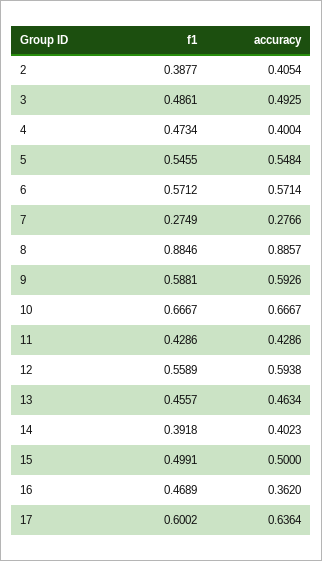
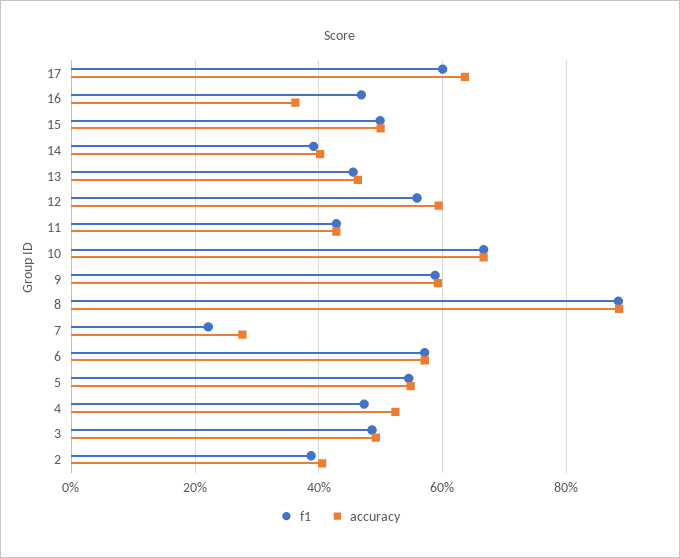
  {
    "f1": {
      "2": 0.3877,
      "3": 0.4861,
      "4": 0.4734,
      "5": 0.5455,
      "6": 0.5712,
-     "7": 0.2749,
+     "7": 0.22,
      "8": 0.8846,
      "9": 0.5881,
      "10": 0.6667,
      "11": 0.4286,
      "12": 0.5589,
      "13": 0.4557,
      "14": 0.3918,
      "15": 0.4991,
      "16": 0.4689,
      "17": 0.6002
    },
    "accuracy": {
      "2": 0.4054,
      "3": 0.4925,
-     "4": 0.4004,
+     "4": 0.52,
      "5": 0.5484,
      "6": 0.5714,
      "7": 0.2766,
      "8": 0.8857,
      "9": 0.5926,
      "10": 0.6667,
      "11": 0.4286,
      "12": 0.5938,
      "13": 0.4634,
      "14": 0.4023,
      "15": 0.5,
      "16": 0.362,
      "17": 0.6364
    }
  }

